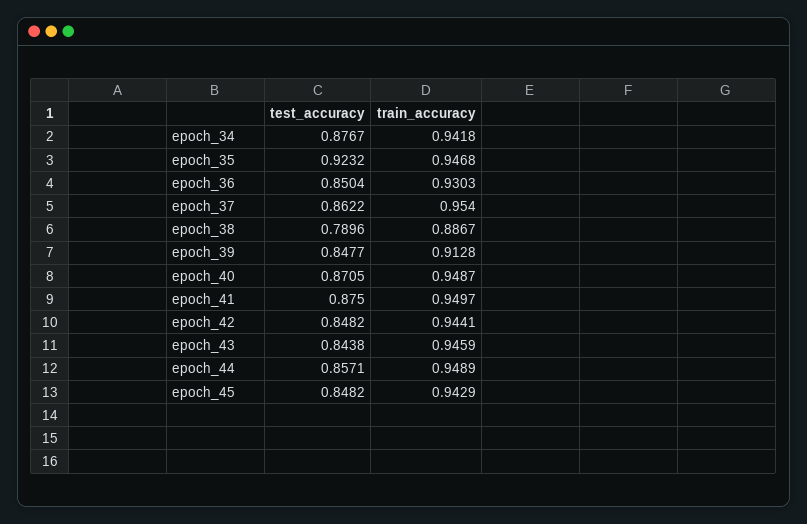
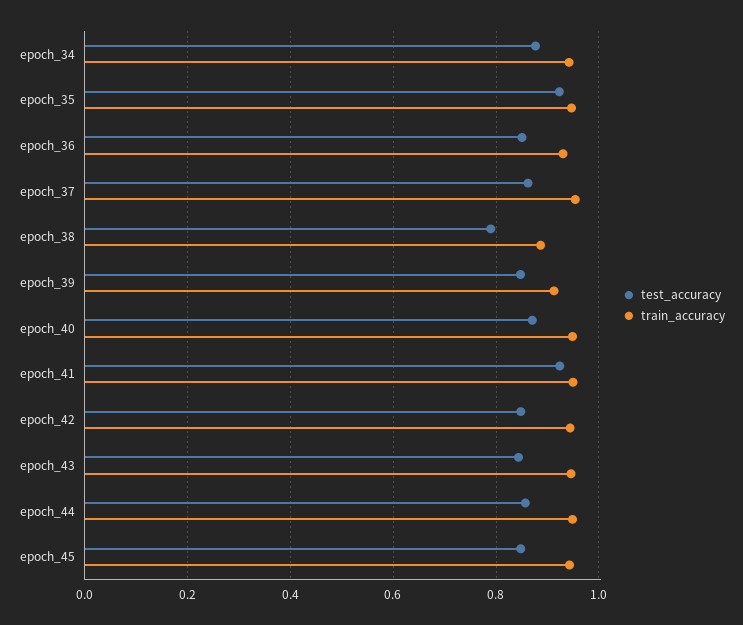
  {
    "test_accuracy": {
      "epoch_34": 0.8767,
      "epoch_35": 0.9232,
      "epoch_36": 0.8504,
      "epoch_37": 0.8622,
      "epoch_38": 0.7896,
      "epoch_39": 0.8477,
      "epoch_40": 0.8705,
-     "epoch_41": 0.875,
+     "epoch_41": 0.92,
      "epoch_42": 0.8482,
      "epoch_43": 0.8438,
      "epoch_44": 0.8571,
      "epoch_45": 0.8482
    },
    "train_accuracy": {
      "epoch_34": 0.9418,
      "epoch_35": 0.9468,
      "epoch_36": 0.9303,
      "epoch_37": 0.954,
      "epoch_38": 0.8867,
      "epoch_39": 0.9128,
      "epoch_40": 0.9487,
      "epoch_41": 0.9497,
      "epoch_42": 0.9441,
      "epoch_43": 0.9459,
      "epoch_44": 0.9489,
      "epoch_45": 0.9429
    }
  }

